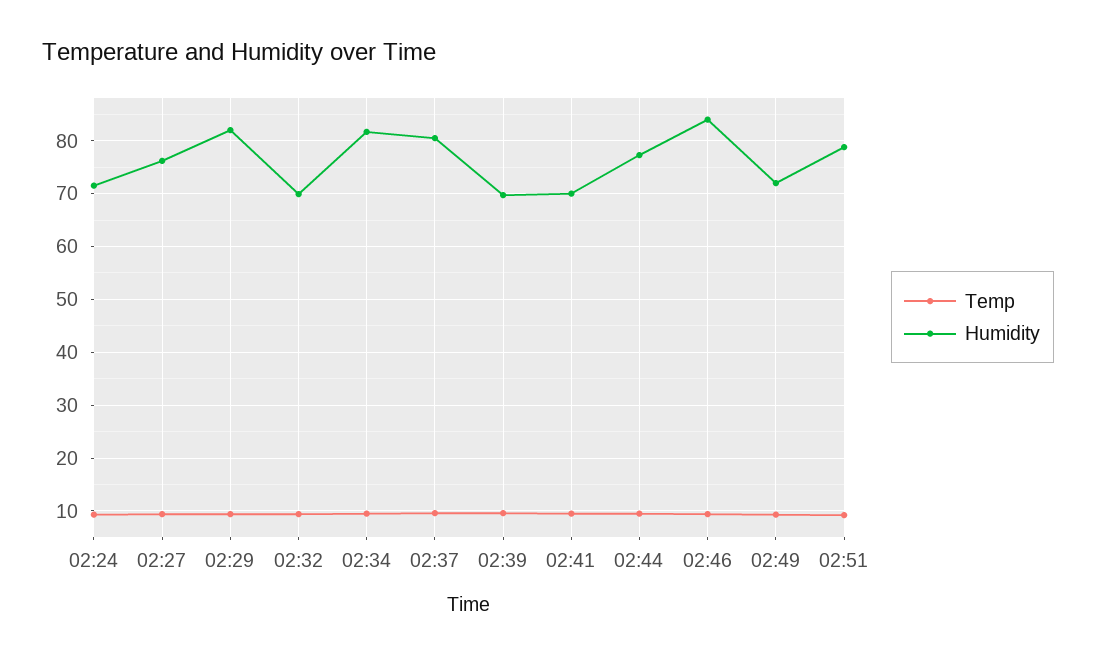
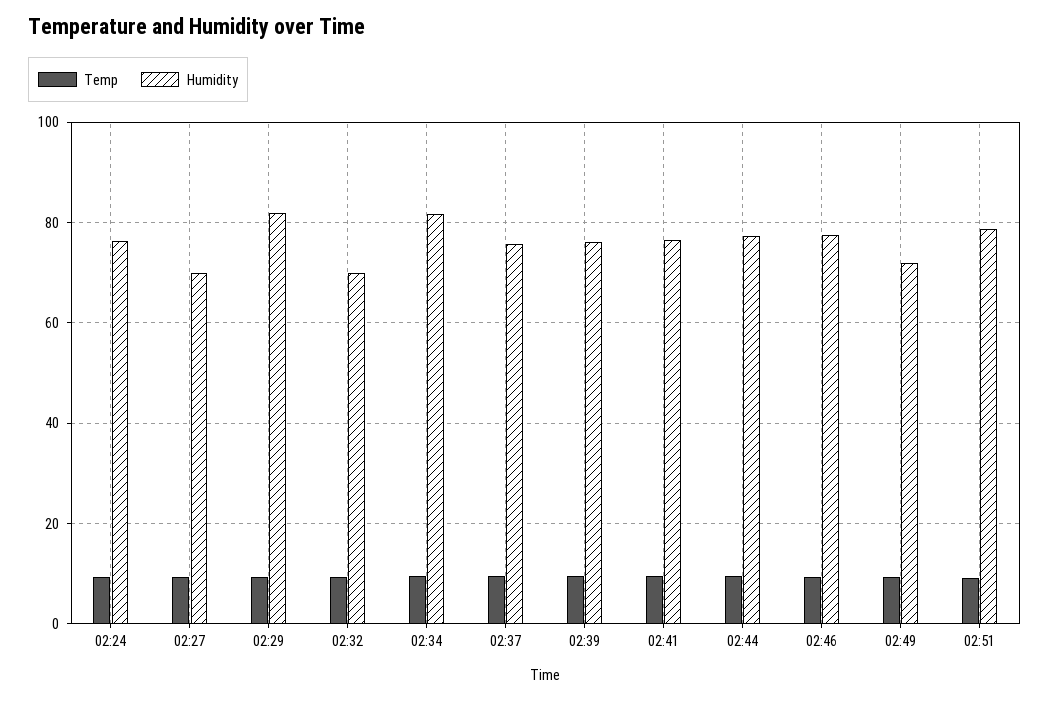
  {
    "Temp": {
      "02:24": 10,
      "02:27": 10,
      "02:29": 10,
      "02:32": 10,
      "02:34": 10,
      "02:37": 10,
      "02:39": 10,
      "02:41": 10,
      "02:44": 10,
      "02:46": 10,
      "02:49": 10,
      "02:51": 10
    },
    "Humidity": {
-     "02:24": 72,
+     "02:24": 76,
-     "02:27": 76,
+     "02:27": 70,
      "02:29": 82,
      "02:32": 70,
      "02:34": 82,
-     "02:37": 80,
+     "02:37": 76,
-     "02:39": 70,
+     "02:39": 76,
-     "02:41": 70,
+     "02:41": 76,
      "02:44": 78,
-     "02:46": 84,
+     "02:46": 78,
      "02:49": 72,
      "02:51": 78
    }
  }

